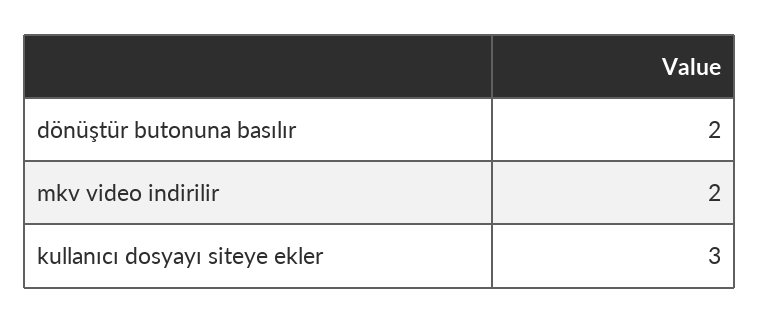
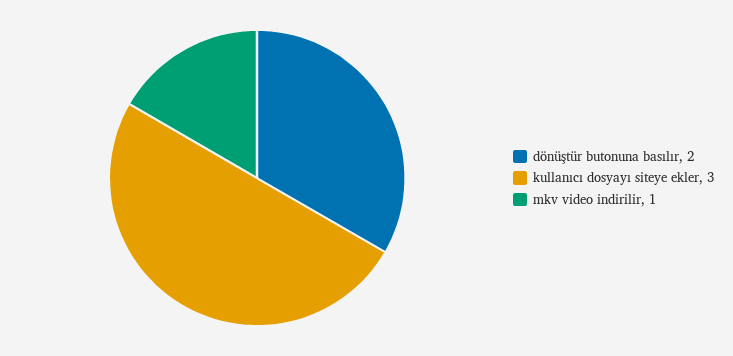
  {
    "dönüştür butonuna basılır": 2,
-   "mkv video indirilir": 2,
+   "mkv video indirilir": 1,
    "kullanıcı dosyayı siteye ekler": 3
  }

